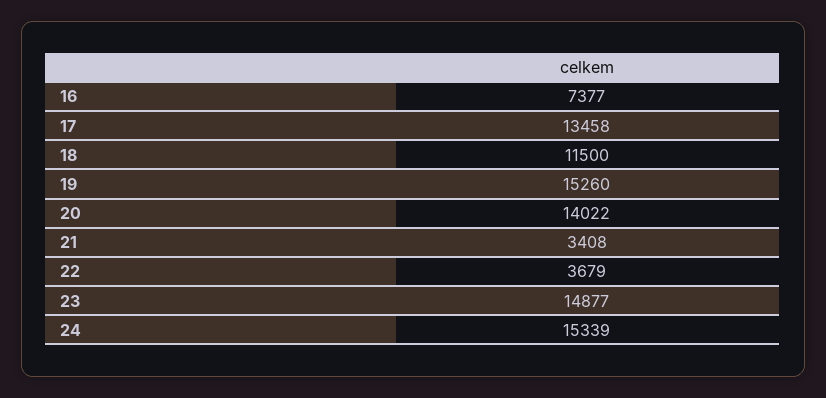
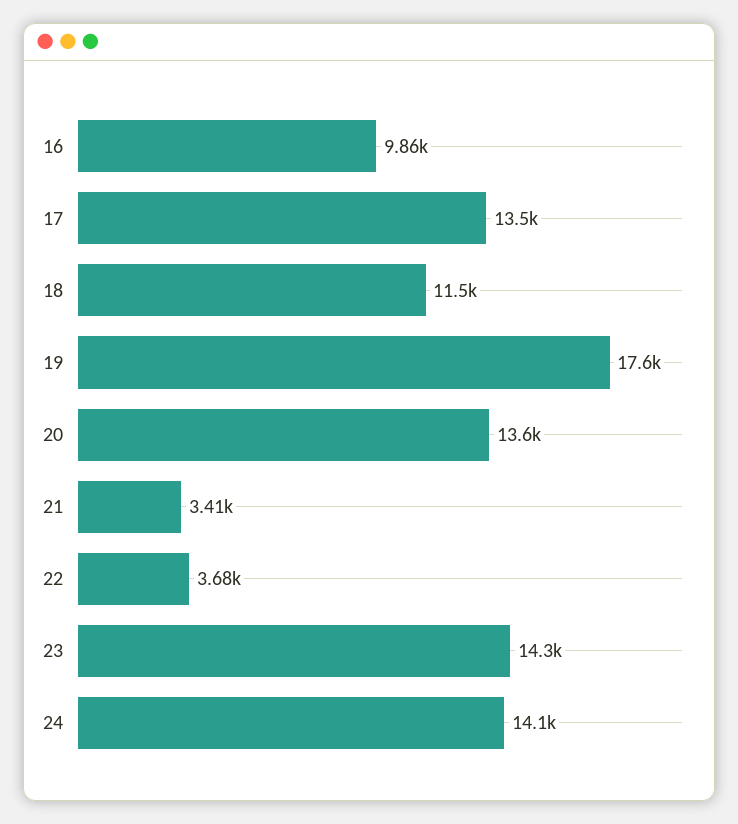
  {
-   "16": 7377,
+   "16": 9860,
    "17": 13458,
    "18": 11500,
-   "19": 15260,
+   "19": 17600,
-   "20": 14022,
+   "20": 13600,
    "21": 3408,
    "22": 3679,
-   "23": 14877,
+   "23": 14300,
-   "24": 15339
+   "24": 14100
  }

